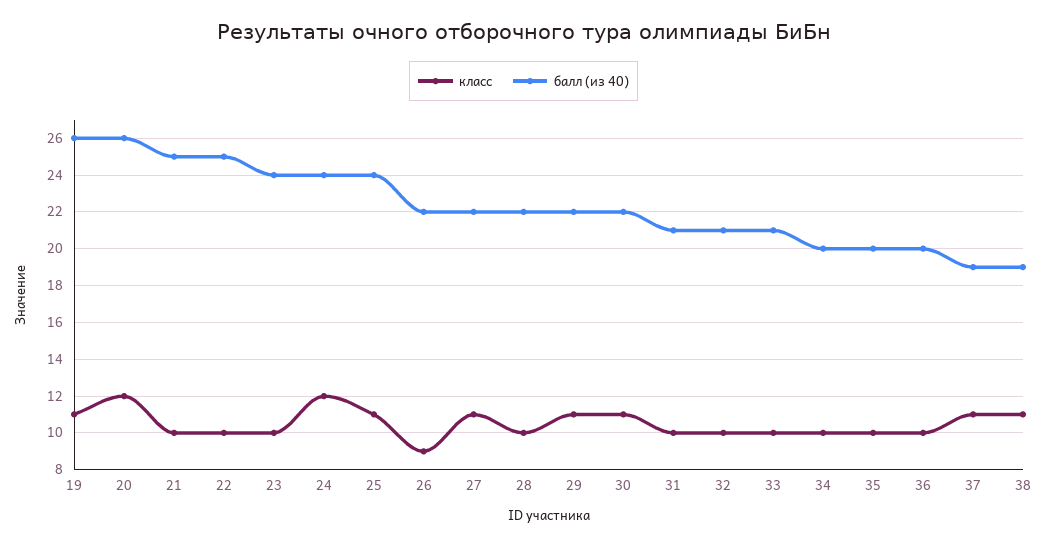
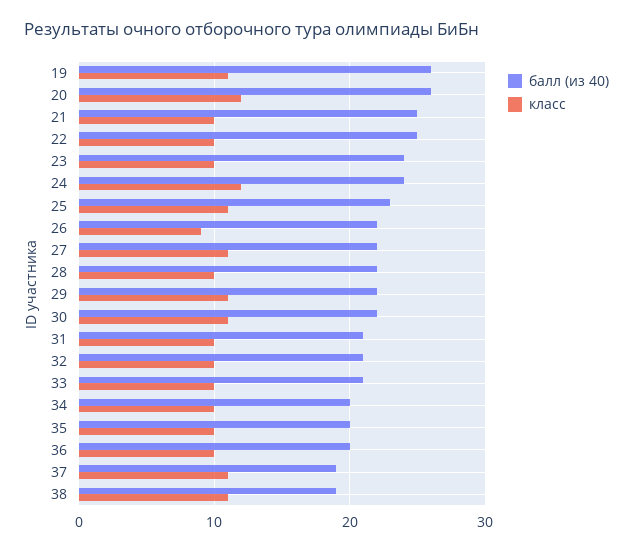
  {
    "класс": {
      "19": 11,
      "20": 12,
      "21": 10,
      "22": 10,
      "23": 10,
      "24": 12,
      "25": 11,
      "26": 9,
      "27": 11,
      "28": 10,
      "29": 11,
      "30": 11,
      "31": 10,
      "32": 10,
      "33": 10,
      "34": 10,
      "35": 10,
      "36": 10,
      "37": 11,
      "38": 11
    },
    "балл (из 40)": {
      "19": 26,
      "20": 26,
      "21": 25,
      "22": 25,
      "23": 24,
      "24": 24,
-     "25": 24,
+     "25": 23,
      "26": 22,
      "27": 22,
      "28": 22,
      "29": 22,
      "30": 22,
      "31": 21,
      "32": 21,
      "33": 21,
      "34": 20,
      "35": 20,
      "36": 20,
      "37": 19,
      "38": 19
    }
  }

